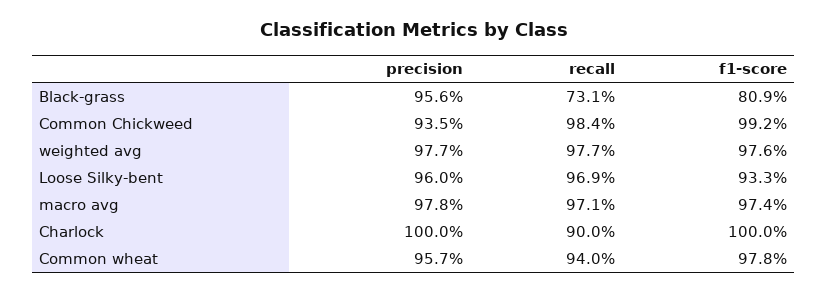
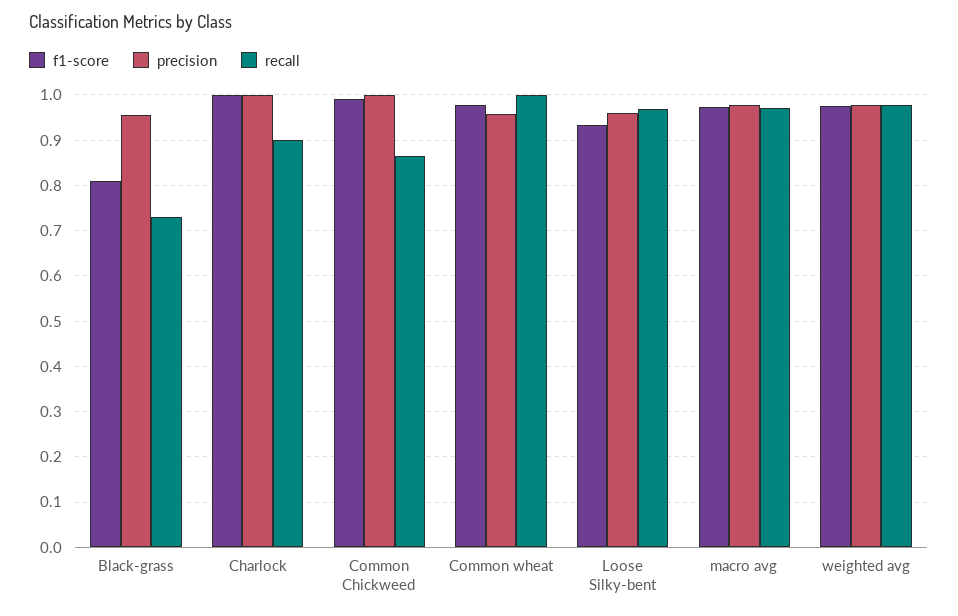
  {
    "precision": {
      "Black-grass": 0.956,
-     "Common Chickweed": 0.935,
+     "Common Chickweed": 1,
      "weighted avg": 0.977,
      "Loose Silky-bent": 0.96,
      "macro avg": 0.978,
      "Charlock": 1,
      "Common wheat": 0.957
    },
    "recall": {
      "Black-grass": 0.731,
-     "Common Chickweed": 0.984,
+     "Common Chickweed": 0.86,
      "weighted avg": 0.977,
      "Loose Silky-bent": 0.969,
      "macro avg": 0.971,
      "Charlock": 0.9,
-     "Common wheat": 0.94
+     "Common wheat": 1
    },
    "f1-score": {
      "Black-grass": 0.809,
      "Common Chickweed": 0.992,
      "weighted avg": 0.976,
      "Loose Silky-bent": 0.933,
      "macro avg": 0.974,
      "Charlock": 1,
      "Common wheat": 0.978
    }
  }

